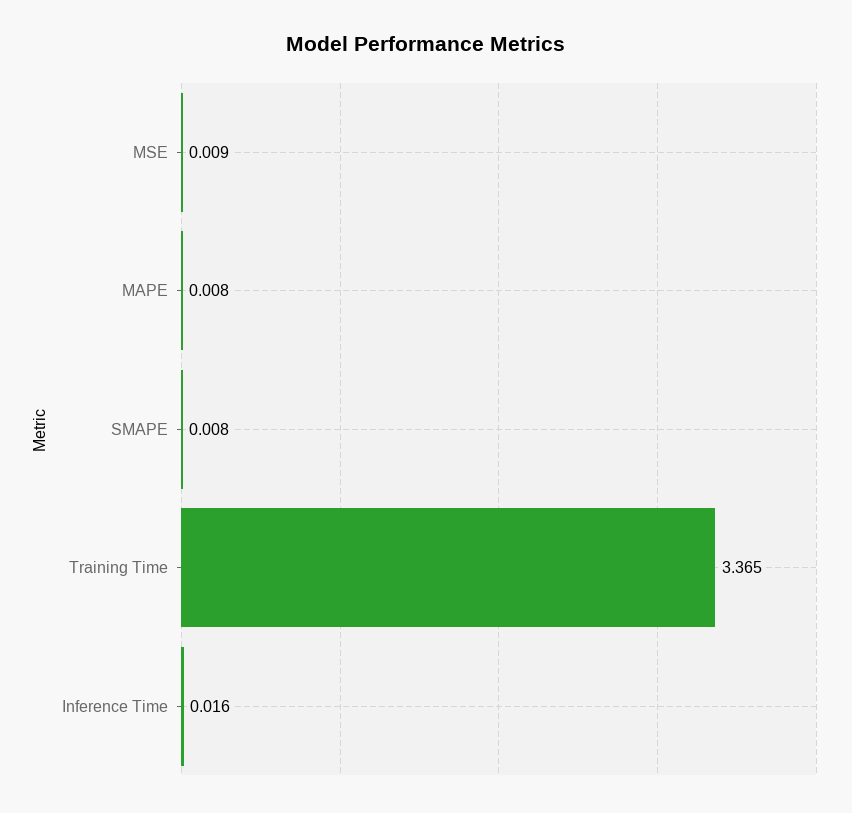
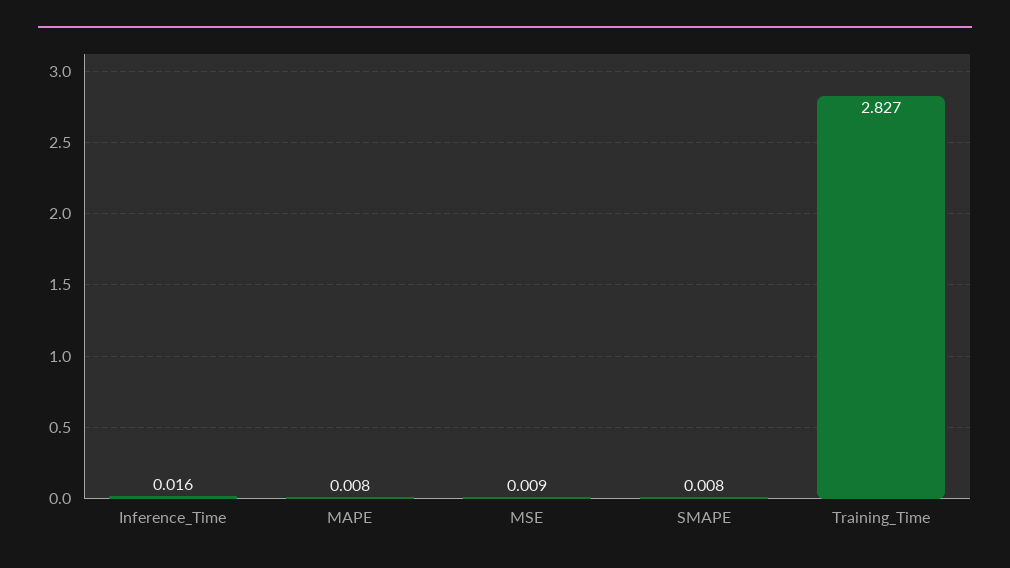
  {
    "MSE": 0.009,
    "MAPE": 0.008,
    "SMAPE": 0.008,
-   "Training Time": 3.365,
+   "Training Time": 2.827,
    "Inference Time": 0.016
  }

